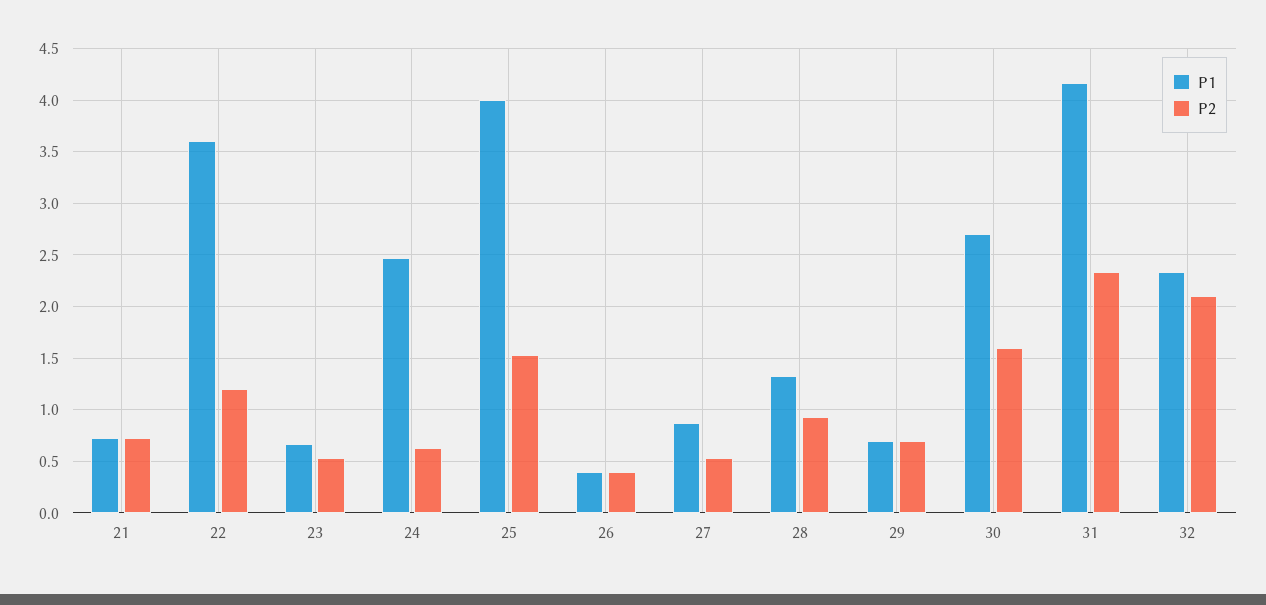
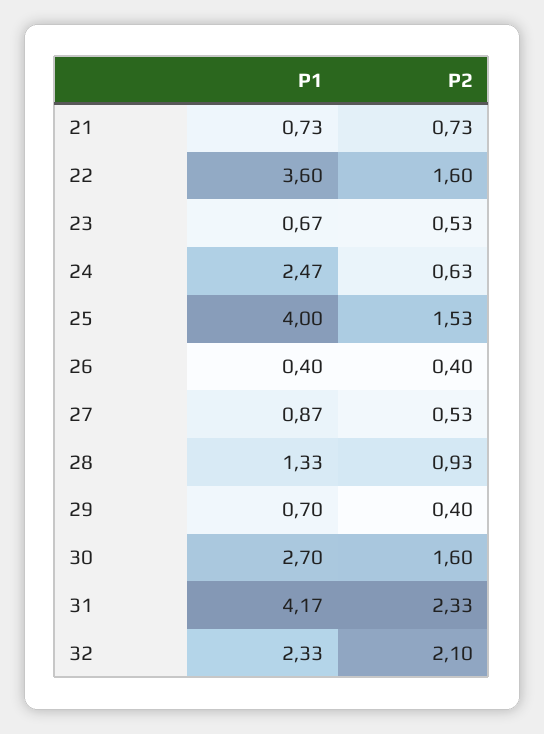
  {
    "P1": {
      "21": 0.73,
      "22": 3.6,
      "23": 0.67,
      "24": 2.47,
      "25": 4,
      "26": 0.4,
      "27": 0.87,
      "28": 1.33,
      "29": 0.7,
      "30": 2.7,
      "31": 4.17,
      "32": 2.33
    },
    "P2": {
      "21": 0.73,
-     "22": 1.2,
+     "22": 1.6,
      "23": 0.53,
      "24": 0.63,
      "25": 1.53,
      "26": 0.4,
      "27": 0.53,
      "28": 0.93,
-     "29": 0.7,
+     "29": 0.4,
      "30": 1.6,
      "31": 2.33,
      "32": 2.1
    }
  }

